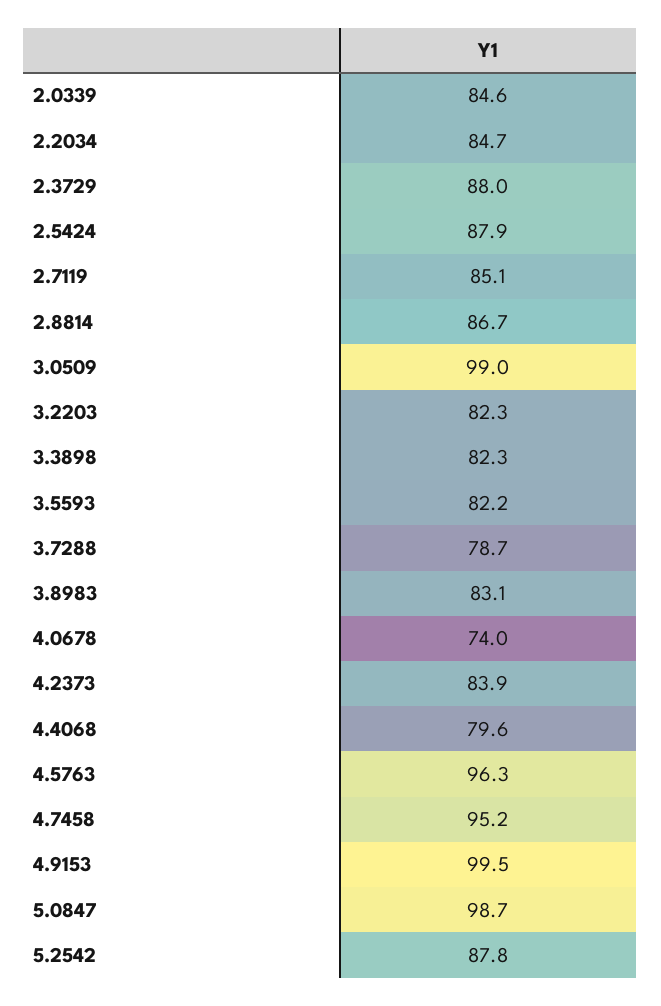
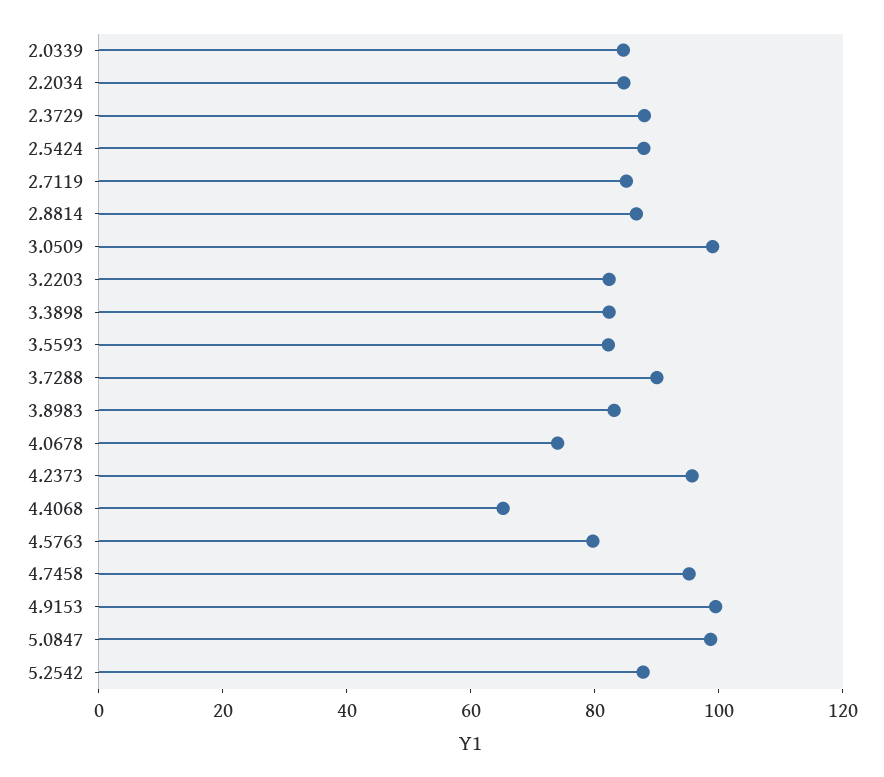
  {
    "2.0339": 84.6,
    "2.2034": 84.7,
    "2.3729": 88,
    "2.5424": 87.9,
    "2.7119": 85.1,
    "2.8814": 86.7,
    "3.0509": 99,
    "3.2203": 82.3,
    "3.3898": 82.3,
    "3.5593": 82.2,
-   "3.7288": 78.7,
+   "3.7288": 90,
    "3.8983": 83.1,
    "4.0678": 74,
-   "4.2373": 83.9,
+   "4.2373": 95,
-   "4.4068": 79.6,
+   "4.4068": 65,
-   "4.5763": 96.3,
+   "4.5763": 80,
    "4.7458": 95.2,
    "4.9153": 99.5,
    "5.0847": 98.7,
    "5.2542": 87.8
  }

